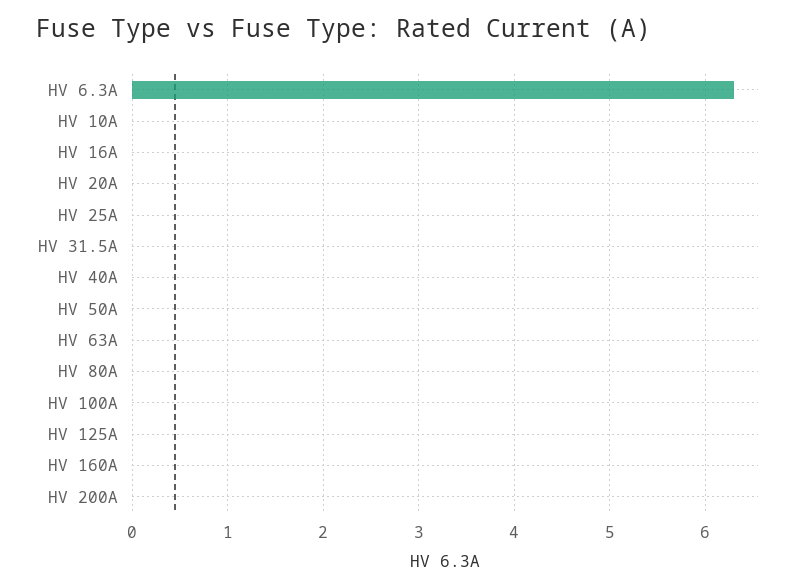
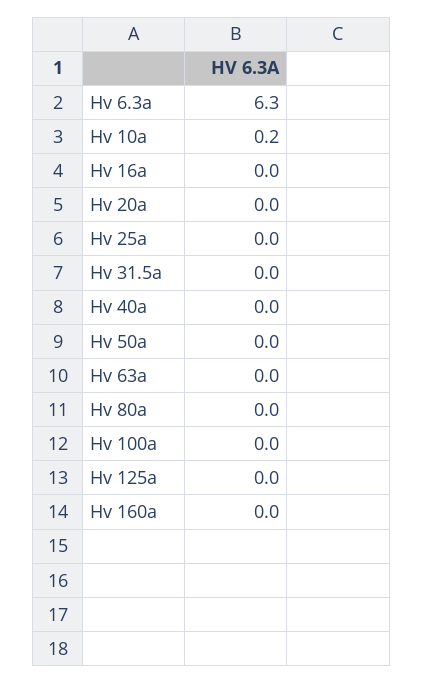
  {
    "HV 6.3A": 6.3,
-   "HV 10A": 0,
+   "HV 10A": 0.2,
    "HV 16A": 0,
    "HV 20A": 0,
    "HV 25A": 0,
    "HV 31.5A": 0,
    "HV 40A": 0,
    "HV 50A": 0,
    "HV 63A": 0,
    "HV 80A": 0,
    "HV 100A": 0,
    "HV 125A": 0,
-   "HV 160A": 0,
+   "HV 160A": 0
-   "HV 200A": 0
  }

